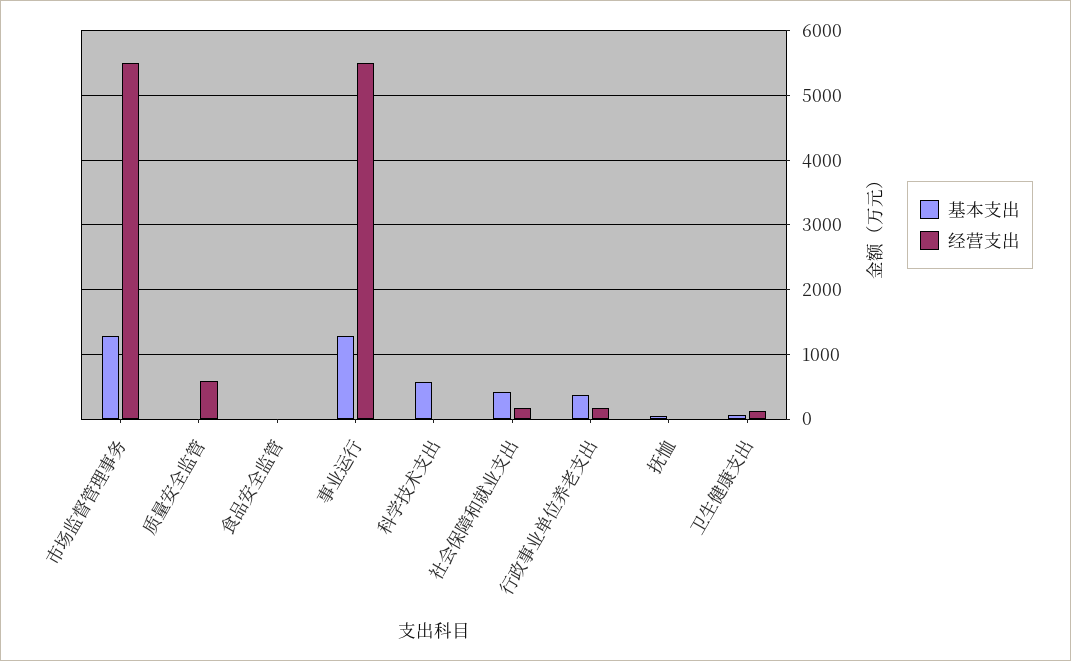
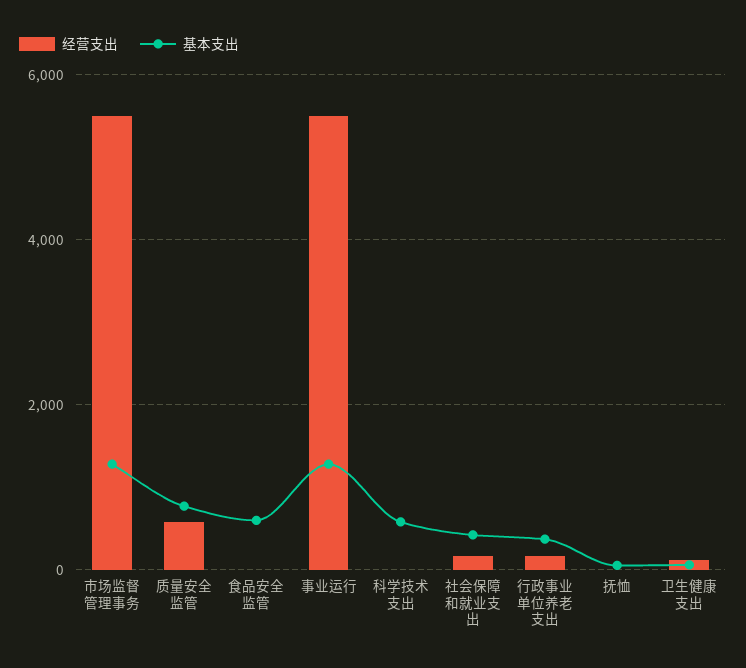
  {
    "基本支出": {
      "市场监督管理事务": 1300,
-     "质量安全监管": 0,
+     "质量安全监管": 800,
-     "食品安全监管": 0,
+     "食品安全监管": 600,
      "事业运行": 1300,
      "科学技术支出": 600,
      "社会保障和就业支出": 400,
      "行政事业单位养老支出": 400,
      "抚恤": 100,
      "卫生健康支出": 100
    },
    "经营支出": {
      "市场监督管理事务": 5500,
      "质量安全监管": 600,
      "食品安全监管": 0,
      "事业运行": 5500,
      "科学技术支出": 0,
      "社会保障和就业支出": 200,
      "行政事业单位养老支出": 200,
      "抚恤": 0,
      "卫生健康支出": 100
    }
  }

